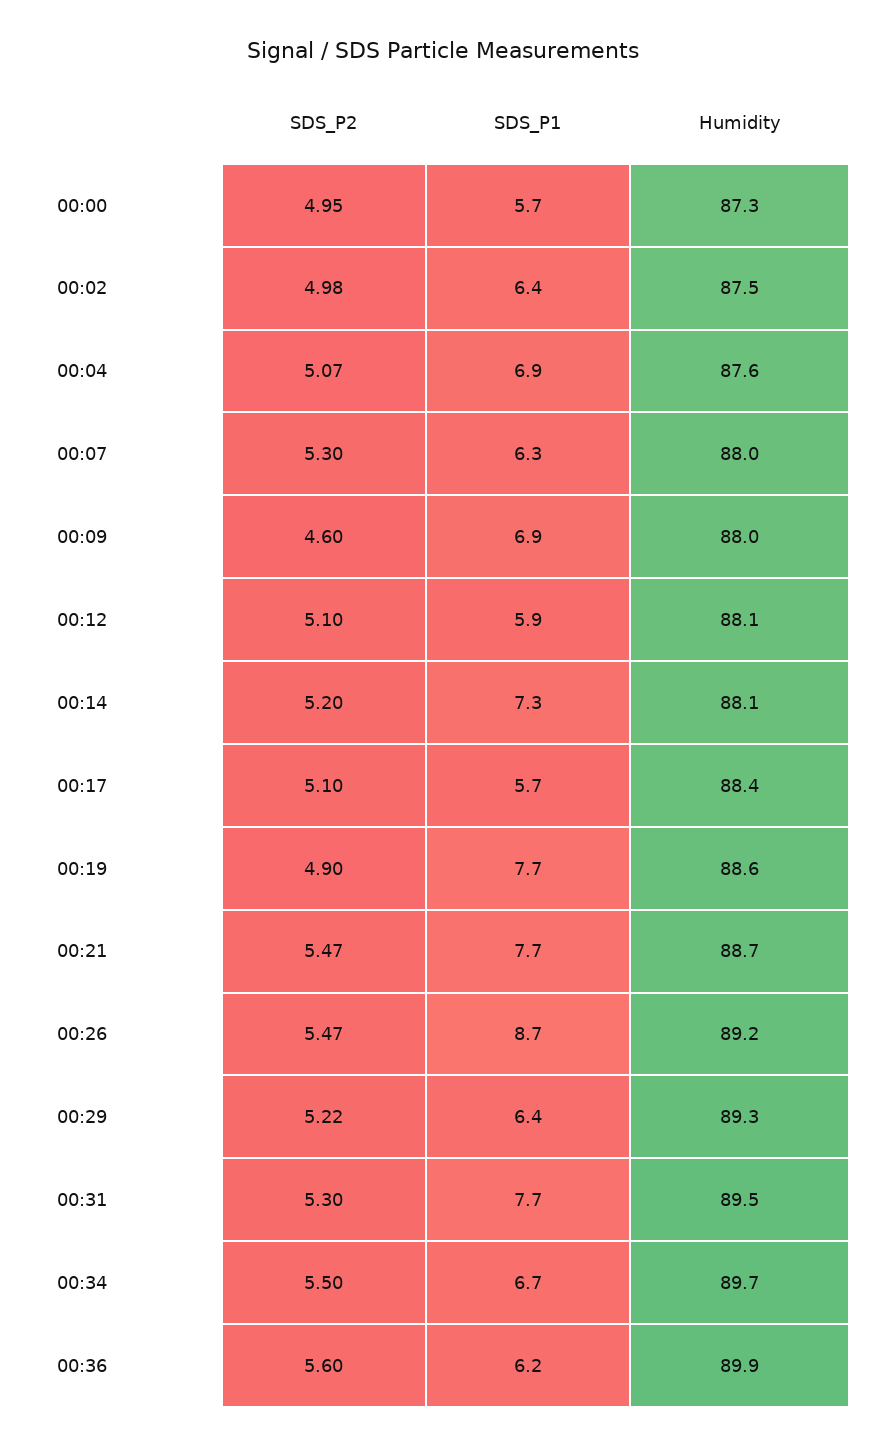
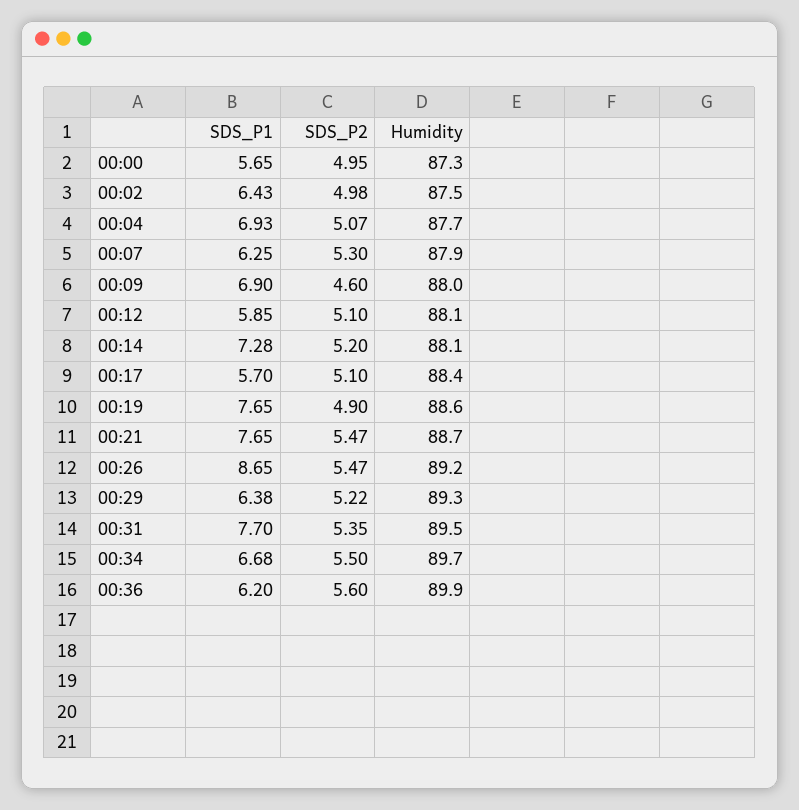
  {
    "SDS_P2": {
      "00:00": 4.95,
      "00:02": 4.98,
      "00:04": 5.07,
      "00:07": 5.3,
      "00:09": 4.6,
      "00:12": 5.1,
      "00:14": 5.2,
      "00:17": 5.1,
      "00:19": 4.9,
      "00:21": 5.47,
      "00:26": 5.47,
      "00:29": 5.22,
-     "00:31": 5.3,
+     "00:31": 5.35,
      "00:34": 5.5,
      "00:36": 5.6
    },
    "SDS_P1": {
      "00:00": 5.65,
      "00:02": 6.43,
      "00:04": 6.93,
      "00:07": 6.25,
      "00:09": 6.9,
      "00:12": 5.85,
      "00:14": 7.28,
      "00:17": 5.7,
      "00:19": 7.65,
      "00:21": 7.65,
      "00:26": 8.65,
      "00:29": 6.38,
      "00:31": 7.7,
      "00:34": 6.68,
      "00:36": 6.2
    },
    "Humidity": {
      "00:00": 87.3,
      "00:02": 87.5,
-     "00:04": 87.6,
+     "00:04": 87.7,
-     "00:07": 88,
+     "00:07": 87.9,
      "00:09": 88,
      "00:12": 88.1,
      "00:14": 88.1,
      "00:17": 88.4,
      "00:19": 88.6,
      "00:21": 88.7,
      "00:26": 89.2,
      "00:29": 89.3,
      "00:31": 89.5,
      "00:34": 89.7,
      "00:36": 89.9
    }
  }

